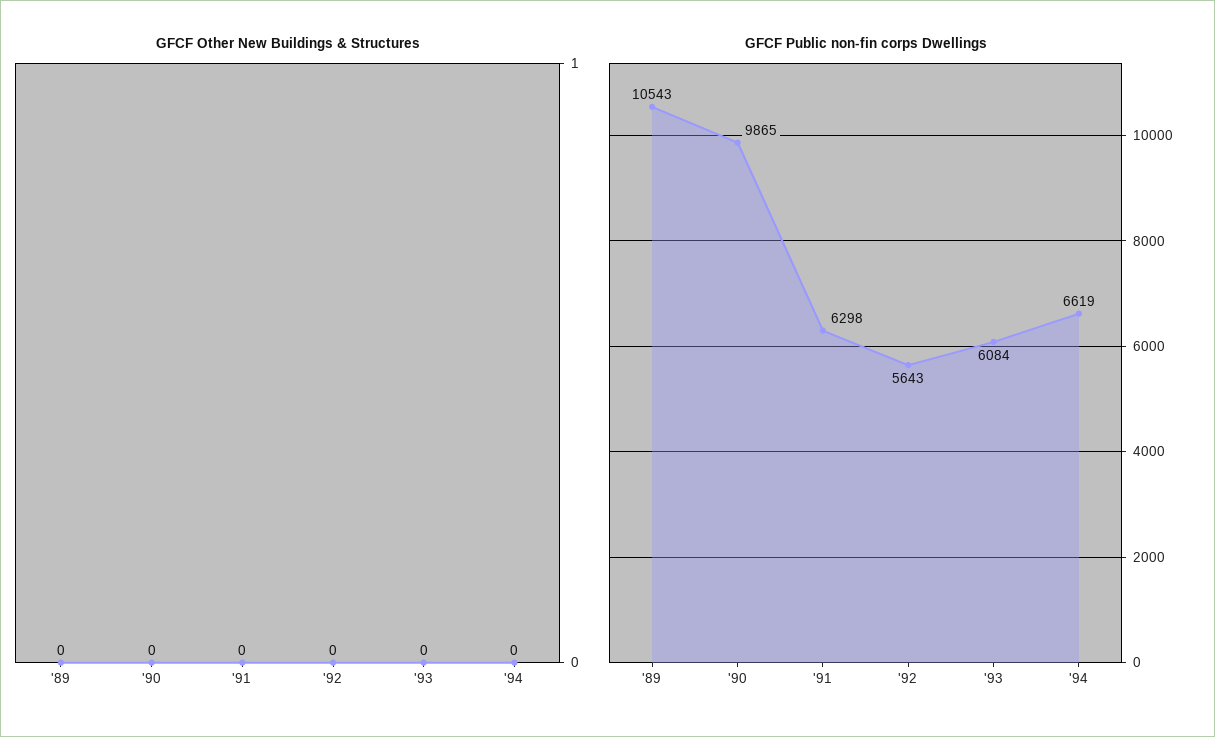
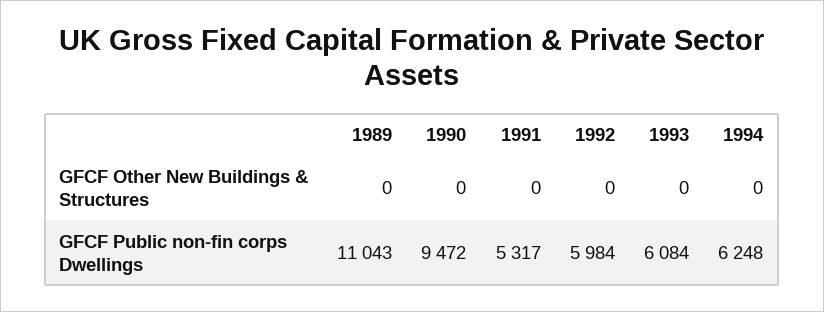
  {
    "GFCF Other New Buildings & Structures": {
      "'89": 0,
      "'90": 0,
      "'91": 0,
      "'92": 0,
      "'93": 0,
      "'94": 0
    },
    "GFCF Public non-fin corps Dwellings": {
-     "'89": 10543,
+     "'89": 11043,
-     "'90": 9865,
+     "'90": 9472,
-     "'91": 6298,
+     "'91": 5317,
-     "'92": 5643,
+     "'92": 5984,
      "'93": 6084,
-     "'94": 6619
+     "'94": 6248
    }
  }

